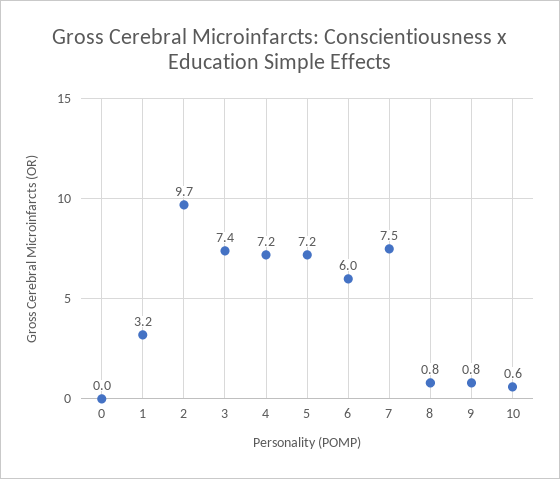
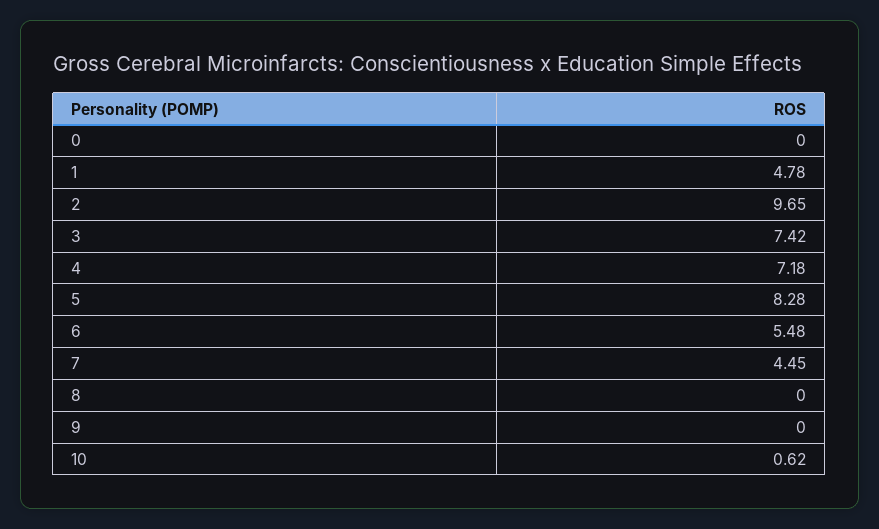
  {
    "0": 0,
-   "1": 3.2,
+   "1": 4.78,
    "2": 9.65,
    "3": 7.42,
    "4": 7.18,
-   "5": 7.2,
+   "5": 8.28,
-   "6": 6,
+   "6": 5.48,
-   "7": 7.5,
+   "7": 4.45,
-   "8": 0.8,
+   "8": 0,
-   "9": 0.8,
+   "9": 0,
    "10": 0.62
  }

